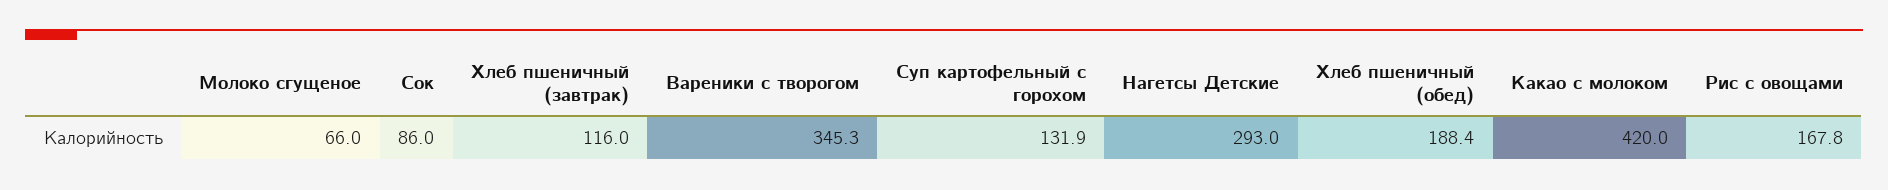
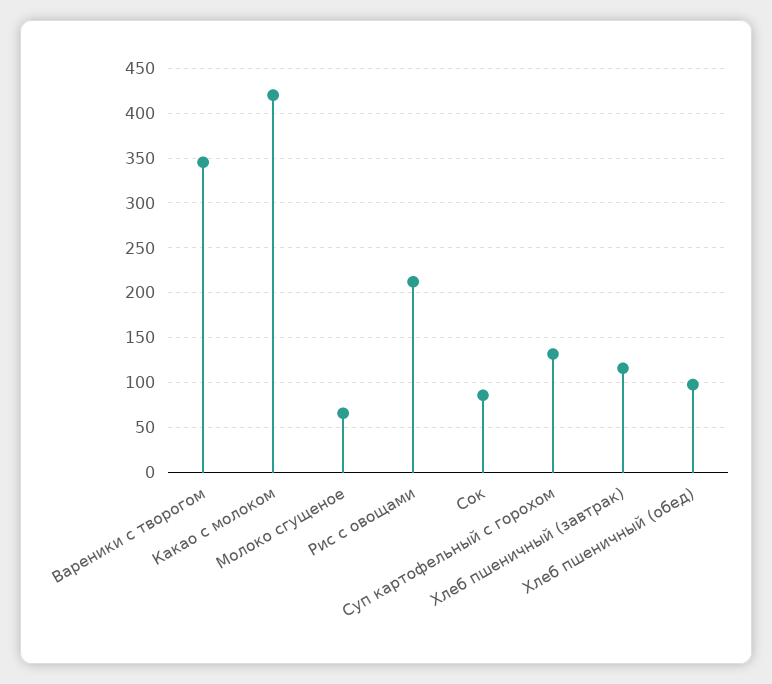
  {
    "Молоко сгущеное": 66,
    "Сок": 86,
    "Хлеб пшеничный (завтрак)": 116,
    "Вареники с творогом": 345.3,
    "Суп картофельный с горохом": 131.9,
-   "Нагетсы Детские": 293,
-   "Хлеб пшеничный (обед)": 188.4,
+   "Хлеб пшеничный (обед)": 100,
    "Какао с молоком": 420,
-   "Рис с овощами": 167.8
+   "Рис с овощами": 210
  }

